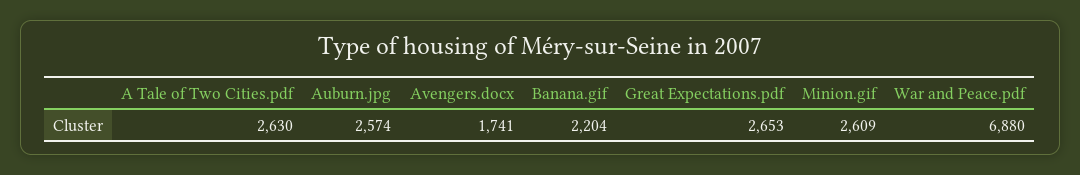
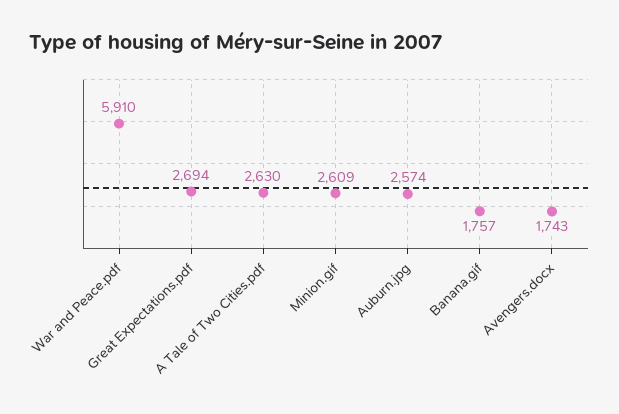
  {
    "A Tale of Two Cities.pdf": 2630,
    "Auburn.jpg": 2574,
-   "Avengers.docx": 1741,
+   "Avengers.docx": 1743,
-   "Banana.gif": 2204,
+   "Banana.gif": 1757,
-   "Great Expectations.pdf": 2653,
+   "Great Expectations.pdf": 2694,
    "Minion.gif": 2609,
-   "War and Peace.pdf": 6880
+   "War and Peace.pdf": 5910
  }

